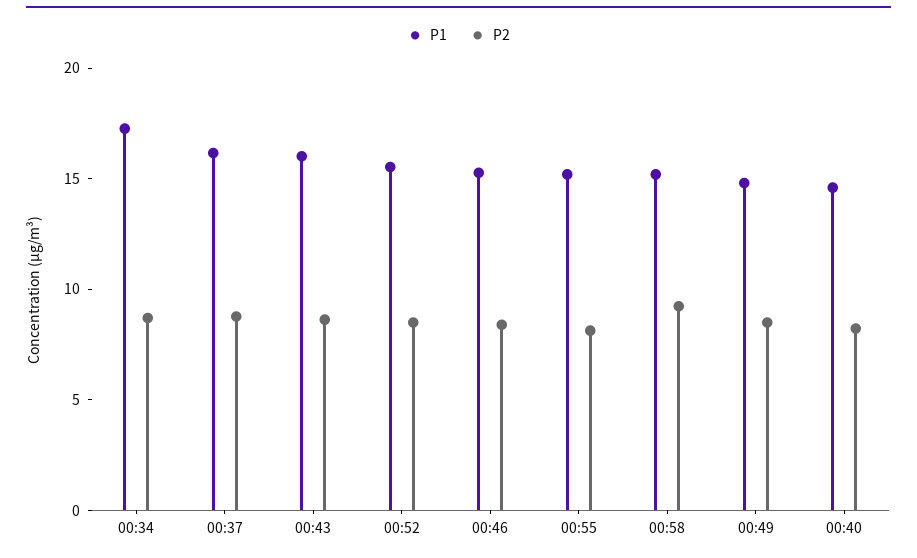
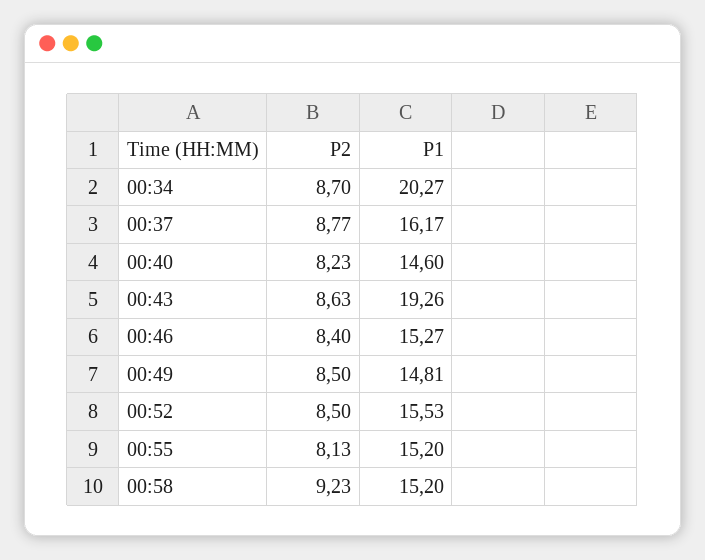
  {
    "P1": {
-     "00:34": 17,
+     "00:34": 20.27,
      "00:37": 16.17,
-     "00:43": 16,
+     "00:43": 19.26,
      "00:52": 15.53,
      "00:46": 15.27,
      "00:55": 15.2,
      "00:58": 15.2,
      "00:49": 14.81,
      "00:40": 14.6
    },
    "P2": {
      "00:34": 8.7,
      "00:37": 8.77,
      "00:43": 8.63,
      "00:52": 8.5,
      "00:46": 8.4,
      "00:55": 8.13,
      "00:58": 9.23,
      "00:49": 8.5,
      "00:40": 8.23
    }
  }

